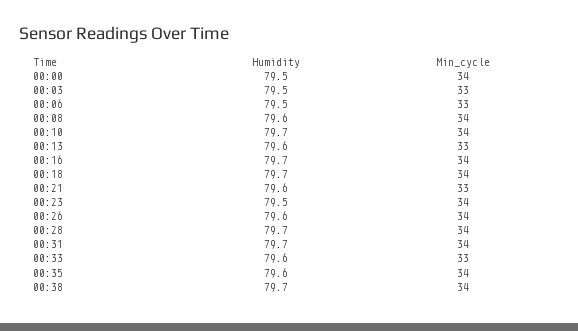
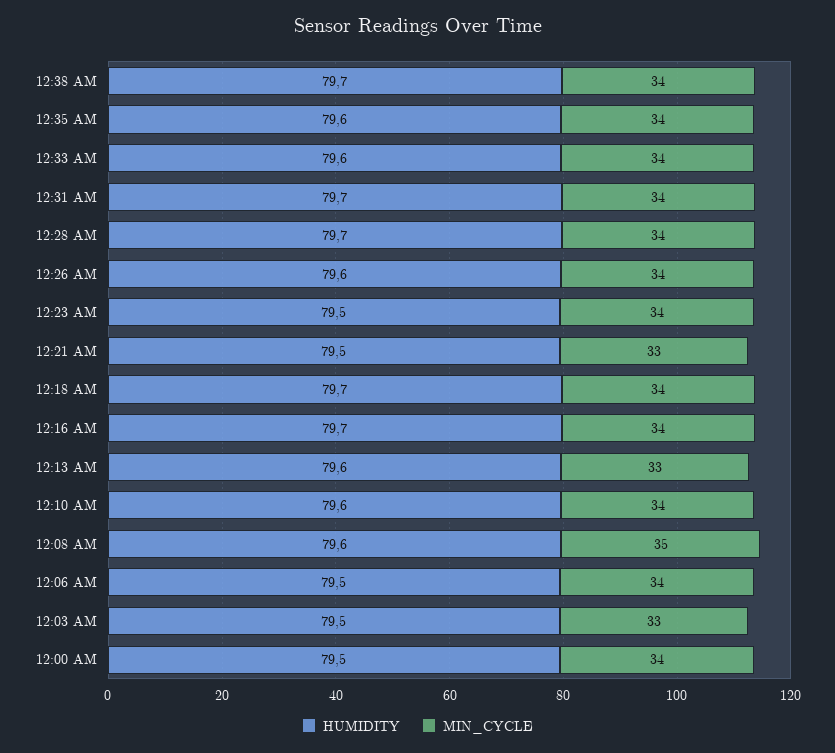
  {
    "Humidity": {
      "00:00": 79.5,
      "00:03": 79.5,
      "00:06": 79.5,
      "00:08": 79.6,
-     "00:10": 79.7,
+     "00:10": 79.6,
      "00:13": 79.6,
      "00:16": 79.7,
      "00:18": 79.7,
-     "00:21": 79.6,
+     "00:21": 79.5,
      "00:23": 79.5,
      "00:26": 79.6,
      "00:28": 79.7,
      "00:31": 79.7,
      "00:33": 79.6,
      "00:35": 79.6,
      "00:38": 79.7
    },
    "Min_cycle": {
      "00:00": 34,
      "00:03": 33,
-     "00:06": 33,
+     "00:06": 34,
-     "00:08": 34,
+     "00:08": 35,
      "00:10": 34,
      "00:13": 33,
      "00:16": 34,
      "00:18": 34,
      "00:21": 33,
      "00:23": 34,
      "00:26": 34,
      "00:28": 34,
      "00:31": 34,
-     "00:33": 33,
+     "00:33": 34,
      "00:35": 34,
      "00:38": 34
    }
  }

